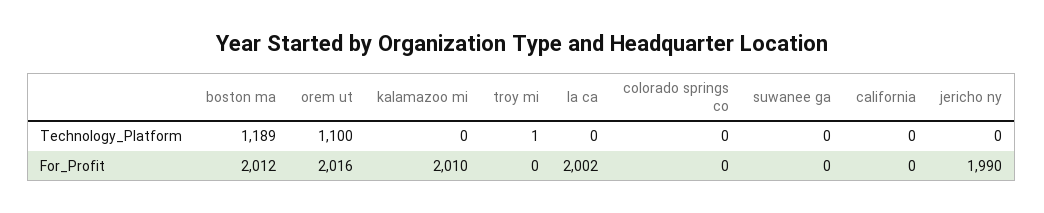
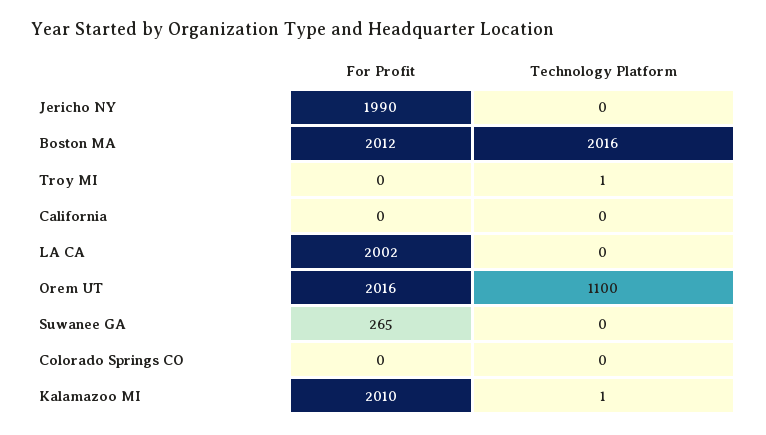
  {
    "boston ma": {
-     "Technology_Platform": 1189,
+     "Technology_Platform": 2016,
      "For_Profit": 2012
    },
    "orem ut": {
      "Technology_Platform": 1100,
      "For_Profit": 2016
    },
    "kalamazoo mi": {
-     "Technology_Platform": 0,
+     "Technology_Platform": 1,
      "For_Profit": 2010
    },
    "troy mi": {
      "Technology_Platform": 1,
      "For_Profit": 0
    },
    "la ca": {
      "Technology_Platform": 0,
      "For_Profit": 2002
    },
    "colorado springs co": {
      "Technology_Platform": 0,
      "For_Profit": 0
    },
    "suwanee ga": {
      "Technology_Platform": 0,
-     "For_Profit": 0
+     "For_Profit": 265
    },
    "california": {
      "Technology_Platform": 0,
      "For_Profit": 0
    },
    "jericho ny": {
      "Technology_Platform": 0,
      "For_Profit": 1990
    }
  }

